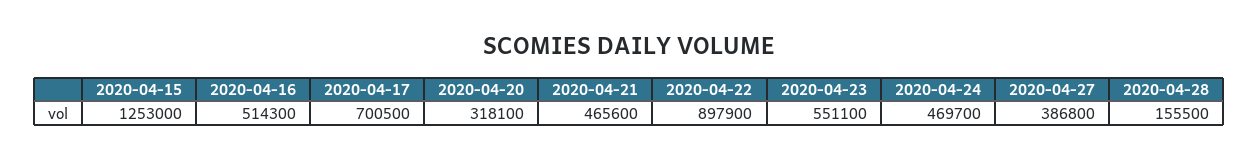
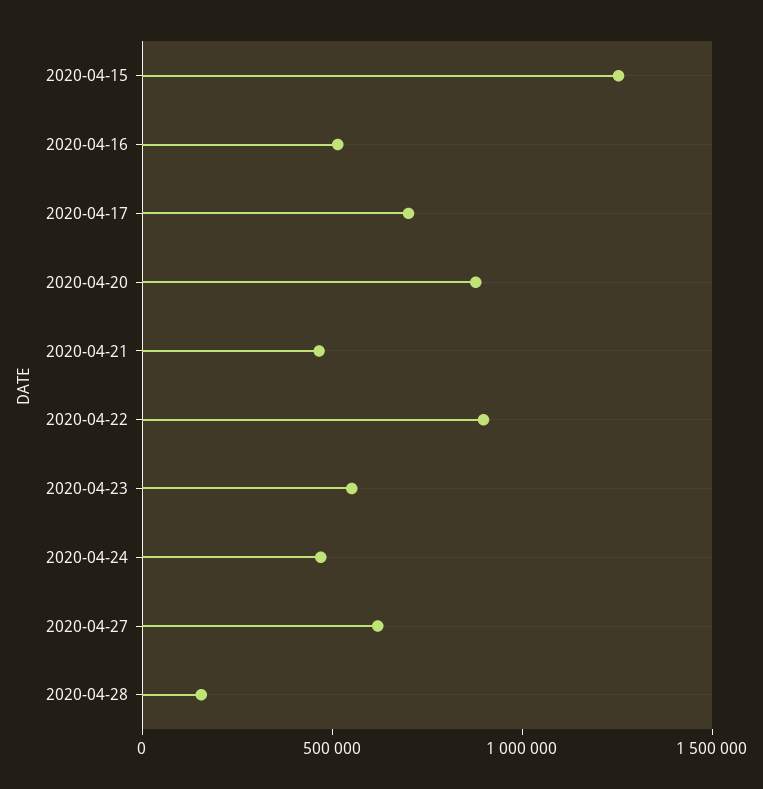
  {
    "2020-04-15": 1253000,
    "2020-04-16": 514300,
    "2020-04-17": 700500,
-   "2020-04-20": 318100,
+   "2020-04-20": 900000,
    "2020-04-21": 465600,
    "2020-04-22": 897900,
    "2020-04-23": 551100,
    "2020-04-24": 469700,
-   "2020-04-27": 386800,
+   "2020-04-27": 600000,
    "2020-04-28": 155500
  }

